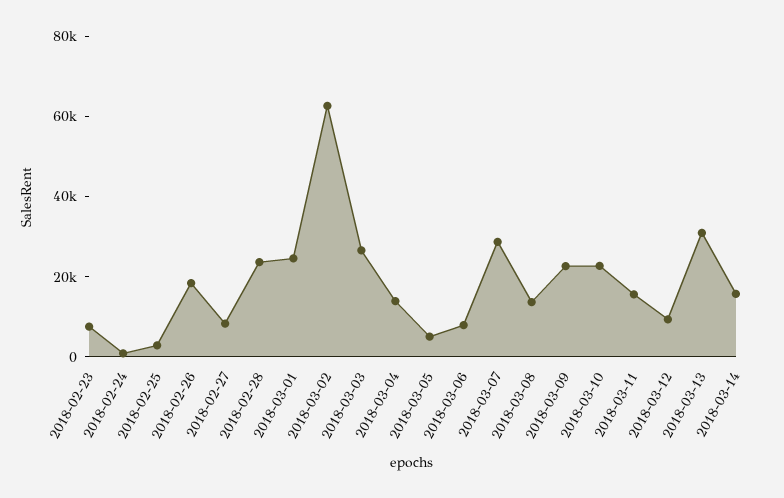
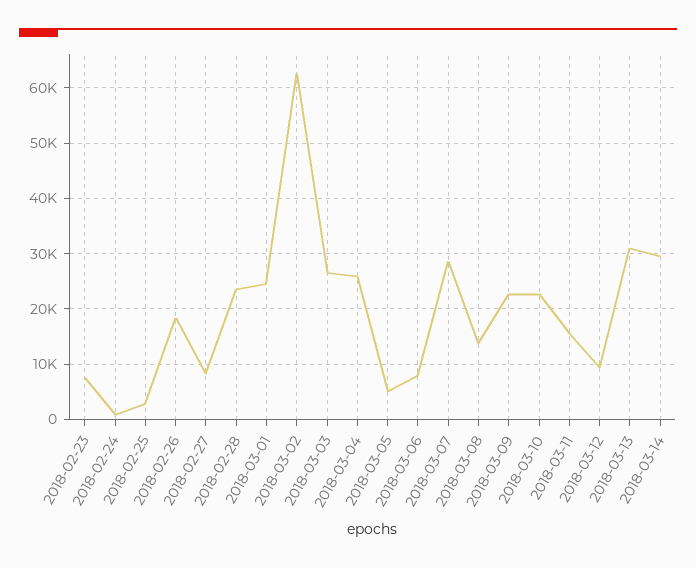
  {
    "2018-02-23": 8000,
    "2018-02-24": 0,
    "2018-02-25": 2000,
    "2018-02-26": 18000,
    "2018-02-27": 8000,
    "2018-02-28": 24000,
    "2018-03-01": 24000,
    "2018-03-02": 62000,
    "2018-03-03": 26000,
-   "2018-03-04": 15000,
+   "2018-03-04": 26000,
    "2018-03-05": 6000,
    "2018-03-06": 8000,
    "2018-03-07": 28000,
    "2018-03-08": 14000,
    "2018-03-09": 22000,
    "2018-03-10": 22000,
    "2018-03-11": 16000,
    "2018-03-12": 10000,
    "2018-03-13": 30000,
-   "2018-03-14": 15000
+   "2018-03-14": 30000
  }

